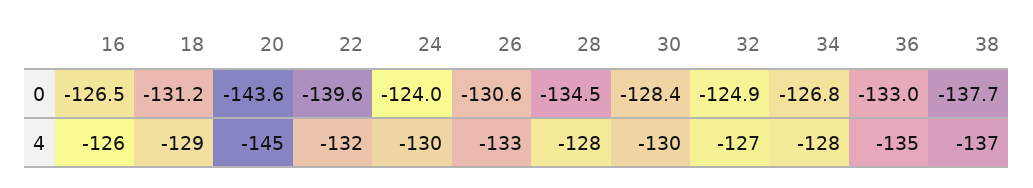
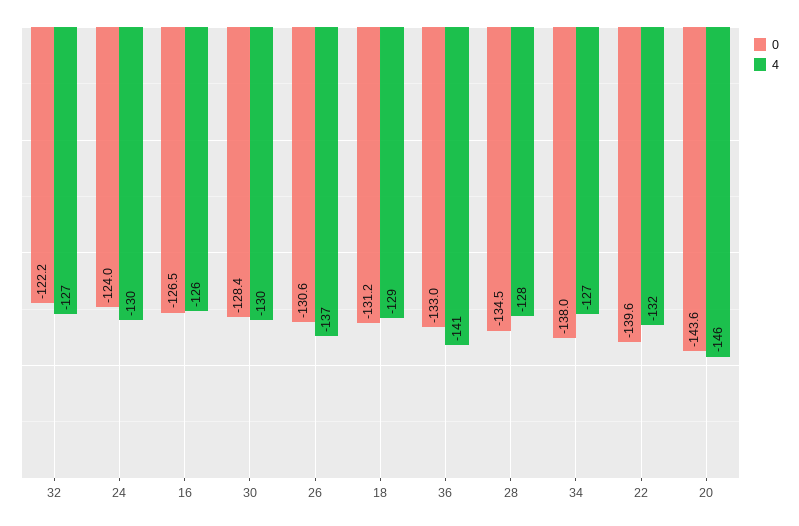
  {
    "0": {
      "16": -126.5,
      "18": -131.2,
      "20": -143.6,
      "22": -139.6,
      "24": -124,
      "26": -130.6,
      "28": -134.5,
      "30": -128.4,
-     "32": -124.9,
+     "32": -122.2,
-     "34": -126.8,
+     "34": -138,
-     "36": -133,
+     "36": -133
-     "38": -137.7
    },
    "4": {
      "16": -126,
      "18": -129,
-     "20": -145,
+     "20": -146,
      "22": -132,
      "24": -130,
-     "26": -133,
+     "26": -137,
      "28": -128,
      "30": -130,
      "32": -127,
-     "34": -128,
+     "34": -127,
-     "36": -135,
+     "36": -141
-     "38": -137
    }
  }

